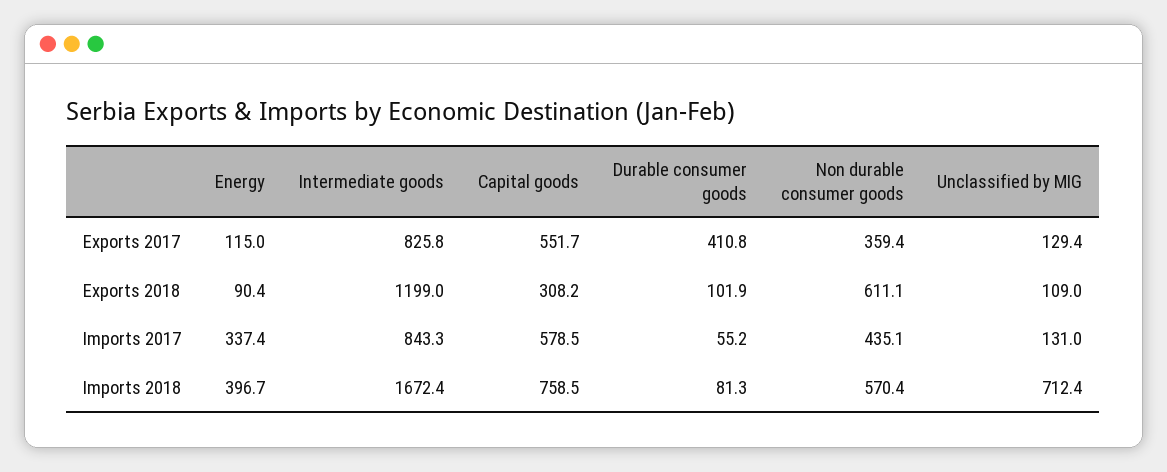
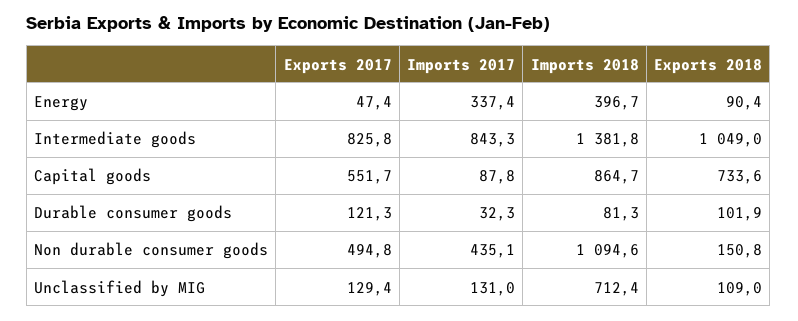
  {
    "Energy": {
-     "Exports 2017": 115,
+     "Exports 2017": 47.4,
      "Exports 2018": 90.4,
      "Imports 2017": 337.4,
      "Imports 2018": 396.7
    },
    "Intermediate goods": {
      "Exports 2017": 825.8,
-     "Exports 2018": 1199,
+     "Exports 2018": 1049,
      "Imports 2017": 843.3,
-     "Imports 2018": 1672.4
+     "Imports 2018": 1381.8
    },
    "Capital goods": {
      "Exports 2017": 551.7,
-     "Exports 2018": 308.2,
+     "Exports 2018": 733.6,
-     "Imports 2017": 578.5,
+     "Imports 2017": 87.8,
-     "Imports 2018": 758.5
+     "Imports 2018": 864.7
    },
    "Durable consumer goods": {
-     "Exports 2017": 410.8,
+     "Exports 2017": 121.3,
      "Exports 2018": 101.9,
-     "Imports 2017": 55.2,
+     "Imports 2017": 32.3,
      "Imports 2018": 81.3
    },
    "Non durable consumer goods": {
-     "Exports 2017": 359.4,
+     "Exports 2017": 494.8,
-     "Exports 2018": 611.1,
+     "Exports 2018": 150.8,
      "Imports 2017": 435.1,
-     "Imports 2018": 570.4
+     "Imports 2018": 1094.6
    },
    "Unclassified by MIG": {
      "Exports 2017": 129.4,
      "Exports 2018": 109,
      "Imports 2017": 131,
      "Imports 2018": 712.4
    }
  }

